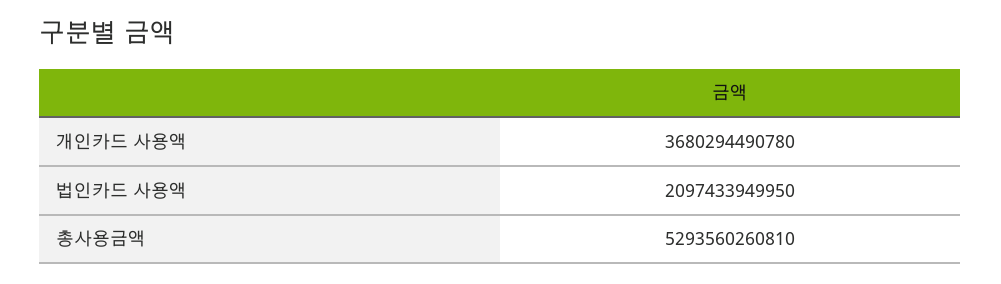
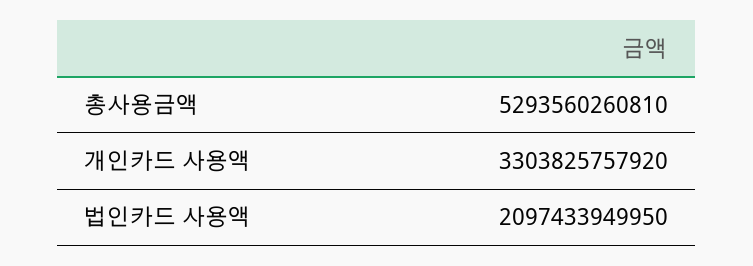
  {
-   "개인카드 사용액": 3680294490780,
+   "개인카드 사용액": 3303825757920,
    "법인카드 사용액": 2097433949950,
    "총사용금액": 5293560260810
  }

